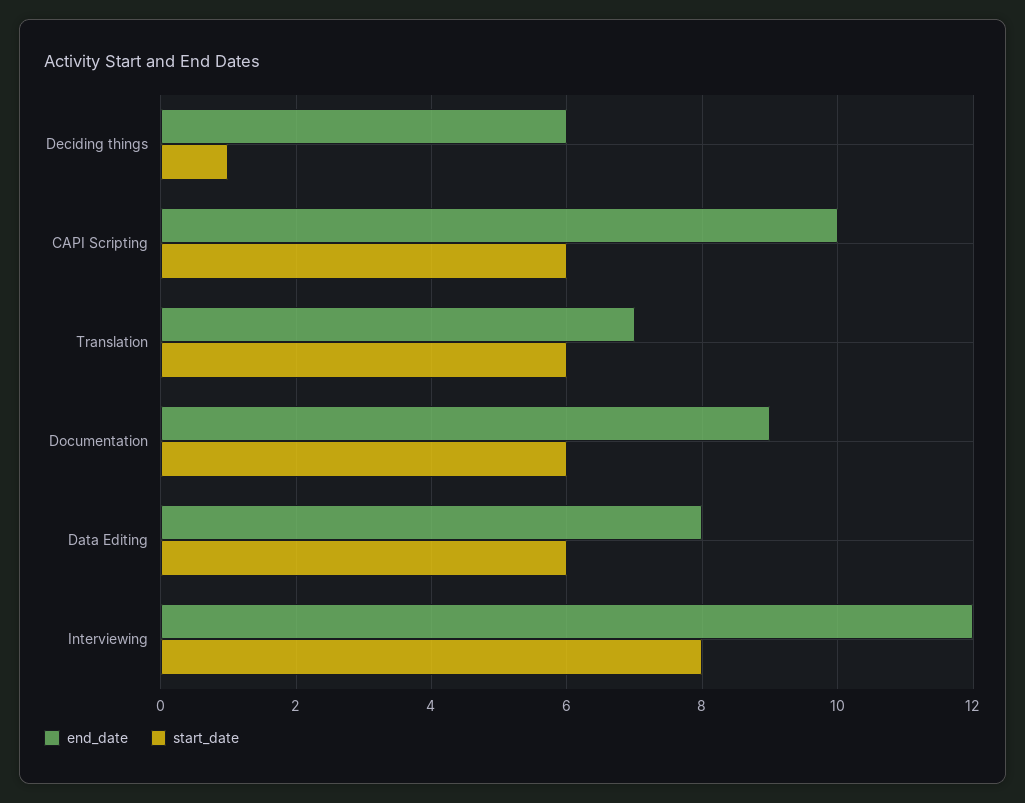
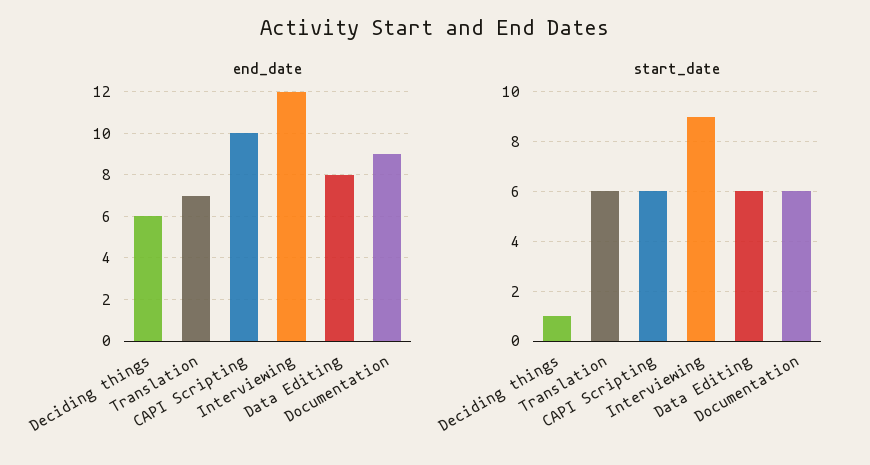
  {
    "end_date": {
      "Deciding things": 6,
      "CAPI Scripting": 10,
      "Translation": 7,
      "Documentation": 9,
      "Data Editing": 8,
      "Interviewing": 12
    },
    "start_date": {
      "Deciding things": 1,
      "CAPI Scripting": 6,
      "Translation": 6,
      "Documentation": 6,
      "Data Editing": 6,
-     "Interviewing": 8
+     "Interviewing": 9
    }
  }

